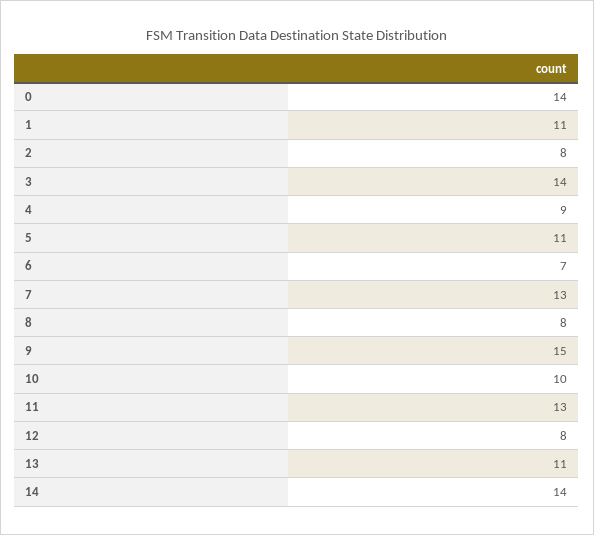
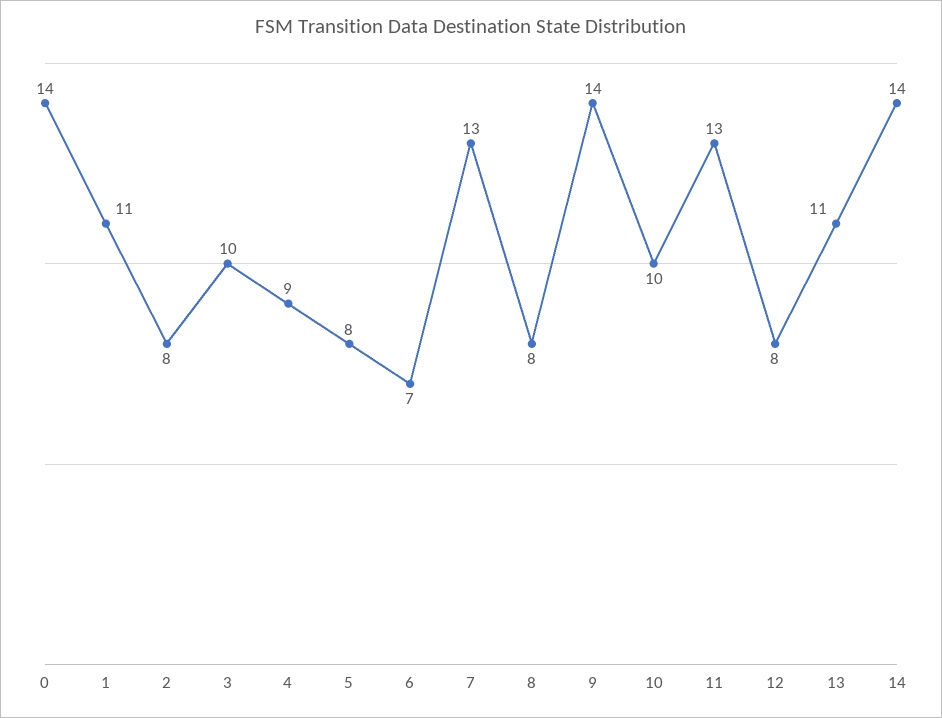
  {
    "0": 14,
    "1": 11,
    "2": 8,
-   "3": 14,
+   "3": 10,
    "4": 9,
-   "5": 11,
+   "5": 8,
    "6": 7,
    "7": 13,
    "8": 8,
-   "9": 15,
+   "9": 14,
    "10": 10,
    "11": 13,
    "12": 8,
    "13": 11,
    "14": 14
  }

